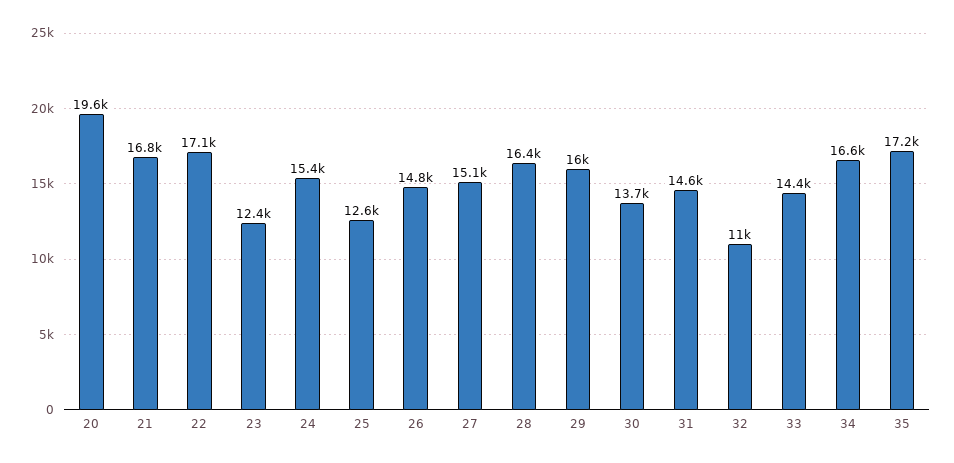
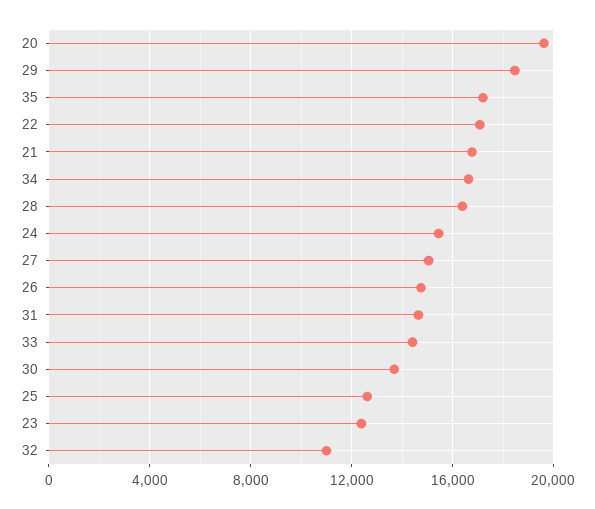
  {
    "20": 19600,
    "21": 16800,
    "22": 17100,
    "23": 12400,
    "24": 15400,
    "25": 12600,
    "26": 14800,
    "27": 15100,
    "28": 16400,
-   "29": 16000,
+   "29": 18500,
    "30": 13700,
    "31": 14600,
    "32": 11000,
    "33": 14400,
    "34": 16600,
    "35": 17200
  }

